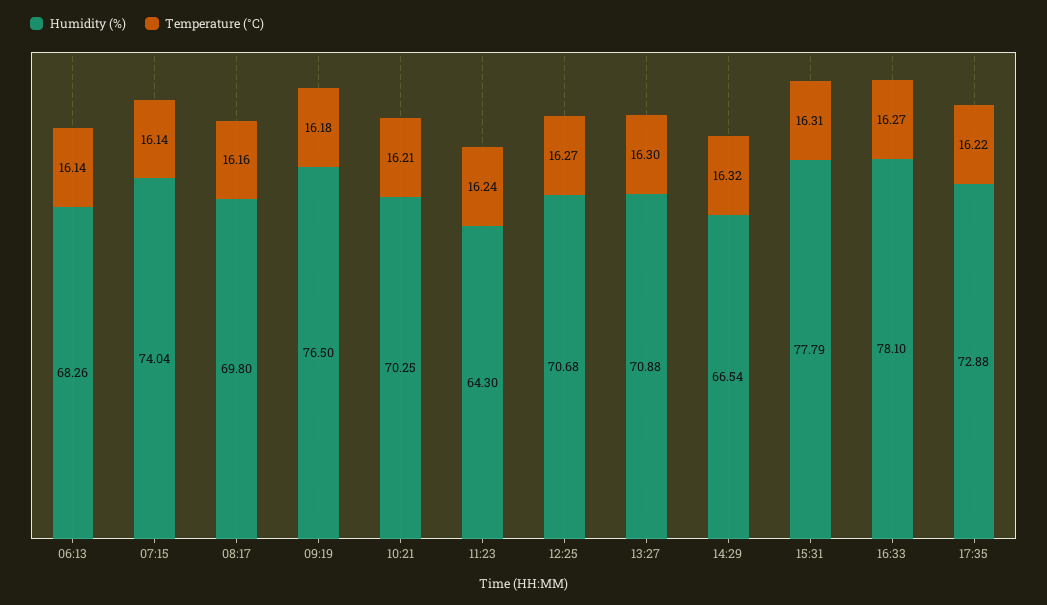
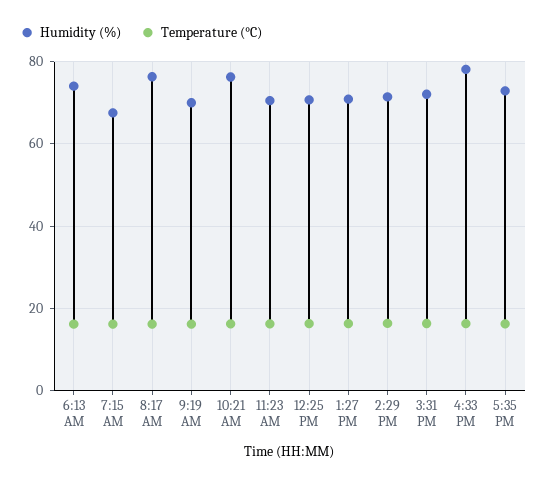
  {
    "Humidity (%)": {
-     "06:13": 68.26,
+     "06:13": 74,
-     "07:15": 74.04,
+     "07:15": 68,
-     "08:17": 69.8,
+     "08:17": 76,
-     "09:19": 76.5,
+     "09:19": 70,
-     "10:21": 70.25,
+     "10:21": 76,
-     "11:23": 64.3,
+     "11:23": 70,
      "12:25": 70.68,
      "13:27": 70.88,
-     "14:29": 66.54,
+     "14:29": 72,
-     "15:31": 77.79,
+     "15:31": 72,
      "16:33": 78.1,
      "17:35": 72.88
    },
    "Temperature (°C)": {
      "06:13": 16.14,
      "07:15": 16.14,
      "08:17": 16.16,
      "09:19": 16.18,
      "10:21": 16.21,
      "11:23": 16.24,
      "12:25": 16.27,
      "13:27": 16.3,
      "14:29": 16.32,
      "15:31": 16.31,
      "16:33": 16.27,
      "17:35": 16.22
    }
  }

